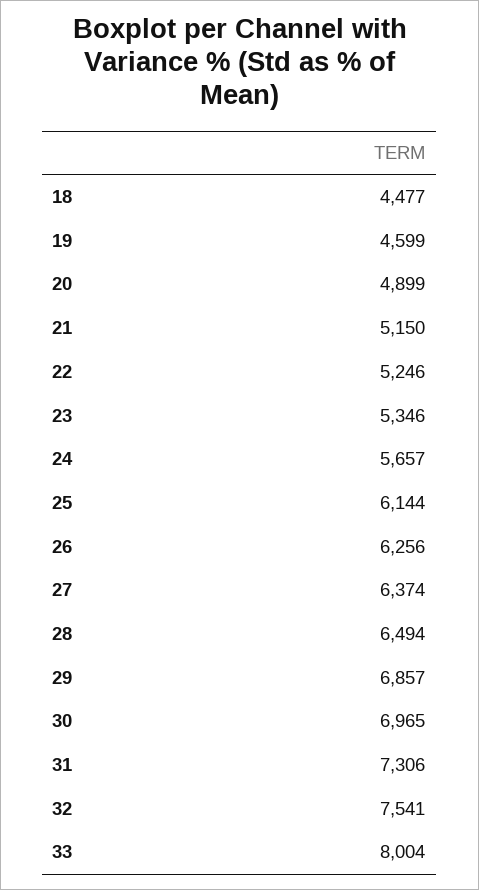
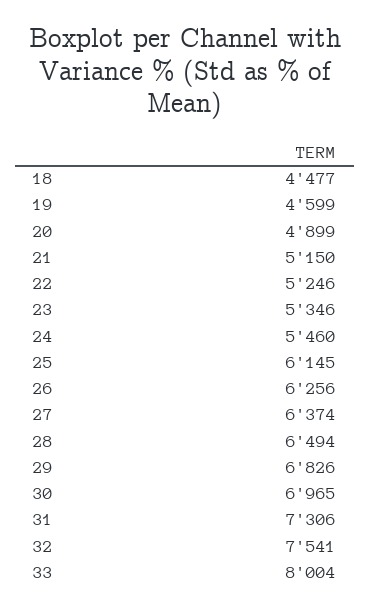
  {
    "18": 4477,
    "19": 4599,
    "20": 4899,
    "21": 5150,
    "22": 5246,
    "23": 5346,
-   "24": 5657,
+   "24": 5460,
-   "25": 6144,
+   "25": 6145,
    "26": 6256,
    "27": 6374,
    "28": 6494,
-   "29": 6857,
+   "29": 6826,
    "30": 6965,
    "31": 7306,
    "32": 7541,
    "33": 8004
  }

